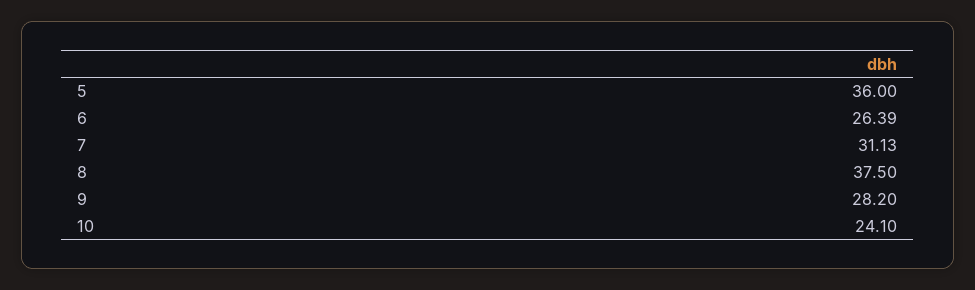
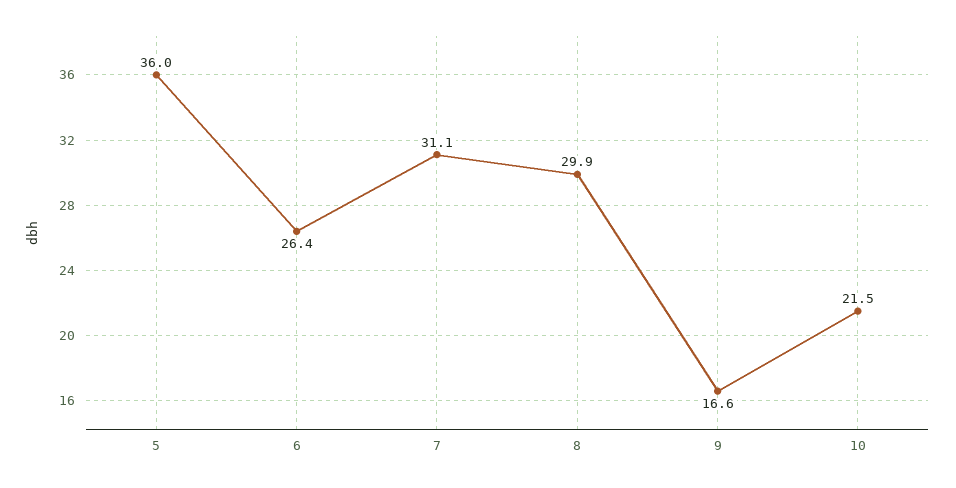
  {
    "5": 36,
    "6": 26.39,
    "7": 31.13,
-   "8": 37.5,
+   "8": 29.9,
-   "9": 28.2,
+   "9": 16.6,
-   "10": 24.1
+   "10": 21.5
  }

